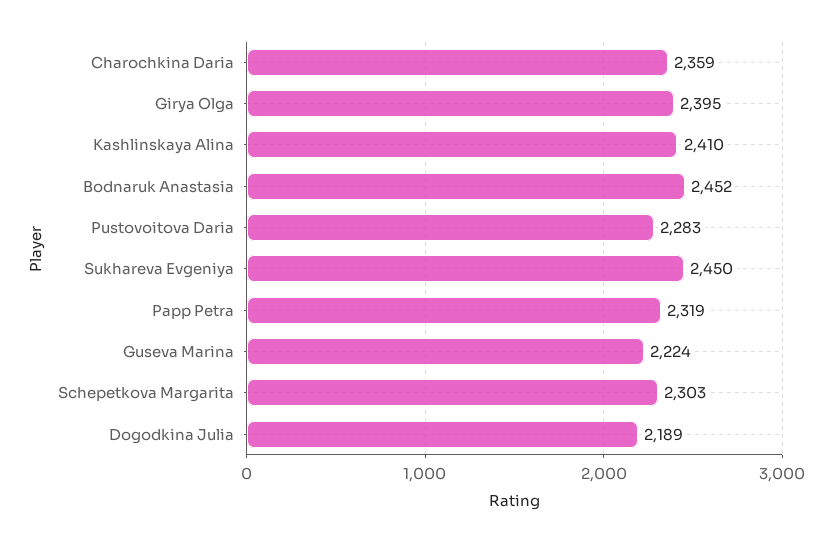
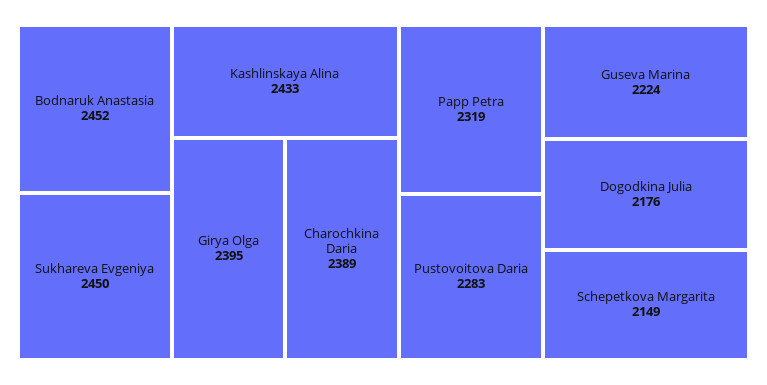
  {
-   "Charochkina Daria": 2359,
+   "Charochkina Daria": 2389,
    "Girya Olga": 2395,
-   "Kashlinskaya Alina": 2410,
+   "Kashlinskaya Alina": 2433,
    "Bodnaruk Anastasia": 2452,
    "Pustovoitova Daria": 2283,
    "Sukhareva Evgeniya": 2450,
    "Papp Petra": 2319,
    "Guseva Marina": 2224,
-   "Schepetkova Margarita": 2303,
+   "Schepetkova Margarita": 2149,
-   "Dogodkina Julia": 2189
+   "Dogodkina Julia": 2176
  }

